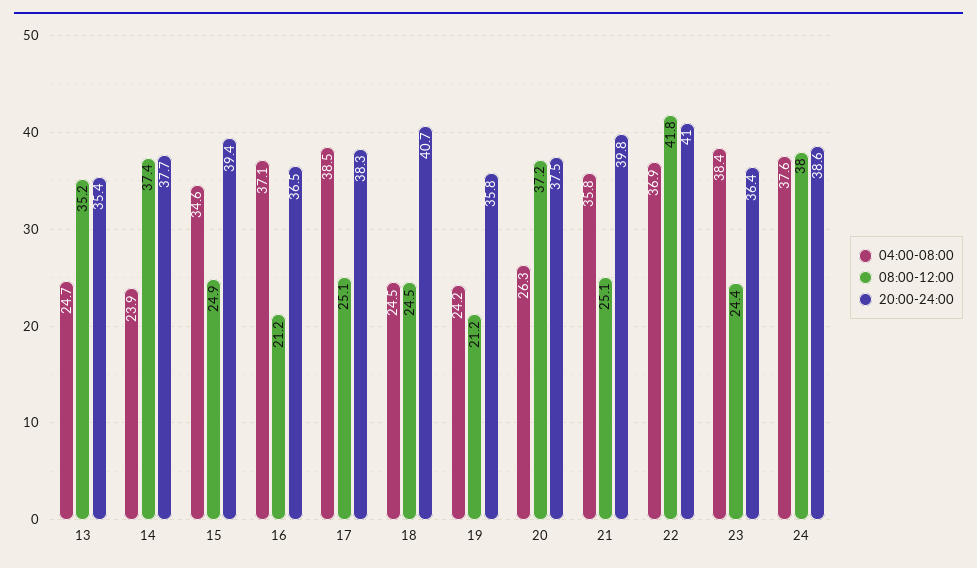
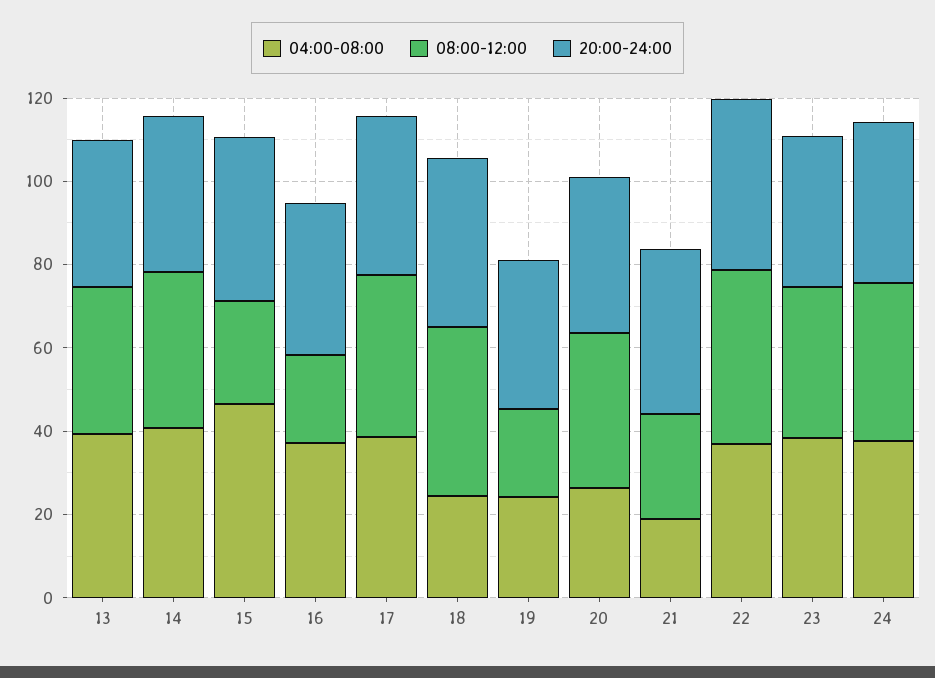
  {
    "04:00-08:00": {
-     "13": 24.7,
+     "13": 40,
-     "14": 23.9,
+     "14": 40,
-     "15": 34.6,
+     "15": 45,
      "16": 37.1,
      "17": 38.5,
      "18": 24.5,
      "19": 24.2,
      "20": 26.3,
-     "21": 35.8,
+     "21": 20,
      "22": 36.9,
      "23": 38.4,
      "24": 37.6
    },
    "08:00-12:00": {
      "13": 35.2,
      "14": 37.4,
      "15": 24.9,
      "16": 21.2,
-     "17": 25.1,
+     "17": 40,
-     "18": 24.5,
+     "18": 40,
      "19": 21.2,
      "20": 37.2,
      "21": 25.1,
      "22": 41.8,
-     "23": 24.4,
+     "23": 35,
      "24": 38
    },
    "20:00-24:00": {
      "13": 35.4,
      "14": 37.7,
      "15": 39.4,
      "16": 36.5,
      "17": 38.3,
      "18": 40.7,
      "19": 35.8,
      "20": 37.5,
      "21": 39.8,
      "22": 41,
      "23": 36.4,
      "24": 38.6
    }
  }

